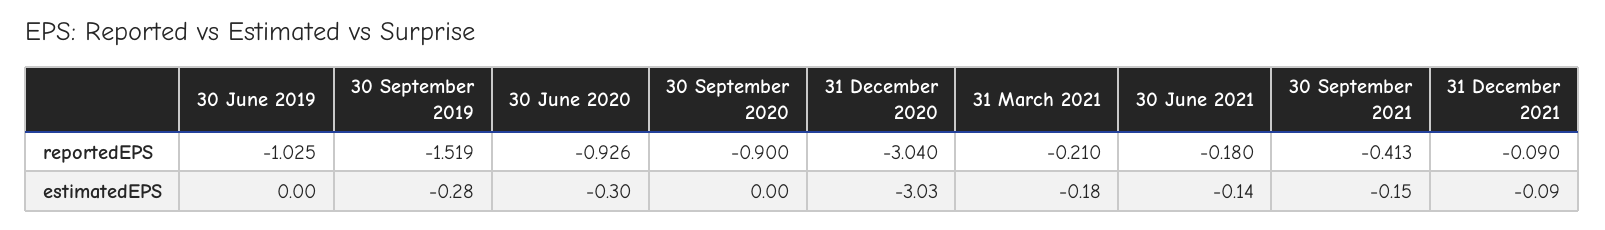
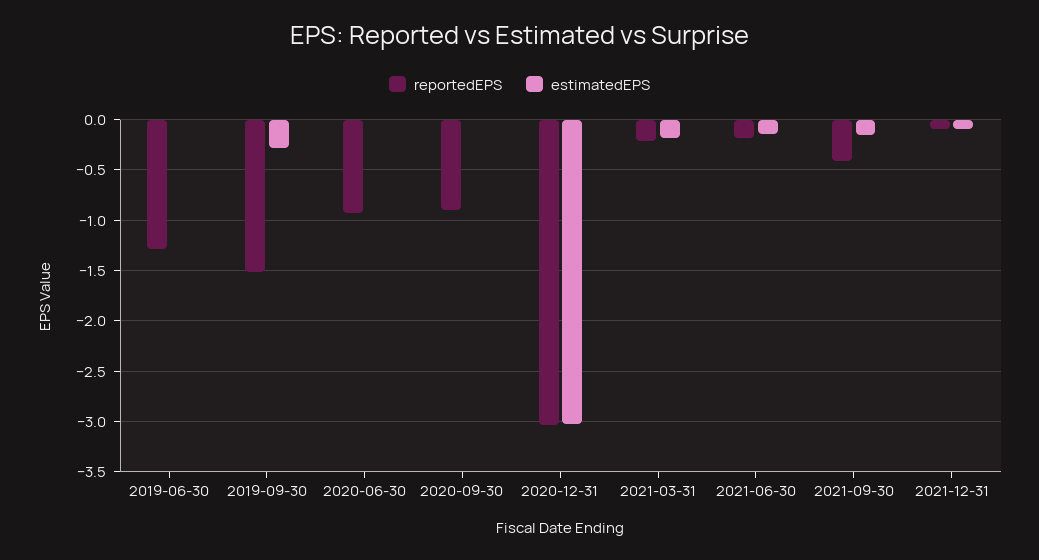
  {
    "reportedEPS": {
-     "30 June 2019": -1.025,
+     "30 June 2019": -1.3,
      "30 September 2019": -1.519,
      "30 June 2020": -0.926,
      "30 September 2020": -0.9,
      "31 December 2020": -3.04,
      "31 March 2021": -0.21,
      "30 June 2021": -0.18,
      "30 September 2021": -0.413,
      "31 December 2021": -0.09
    },
    "estimatedEPS": {
      "30 June 2019": 0,
      "30 September 2019": -0.28,
-     "30 June 2020": -0.3,
+     "30 June 2020": 0,
      "30 September 2020": 0,
      "31 December 2020": -3.03,
      "31 March 2021": -0.18,
      "30 June 2021": -0.14,
      "30 September 2021": -0.15,
      "31 December 2021": -0.09
    }
  }

